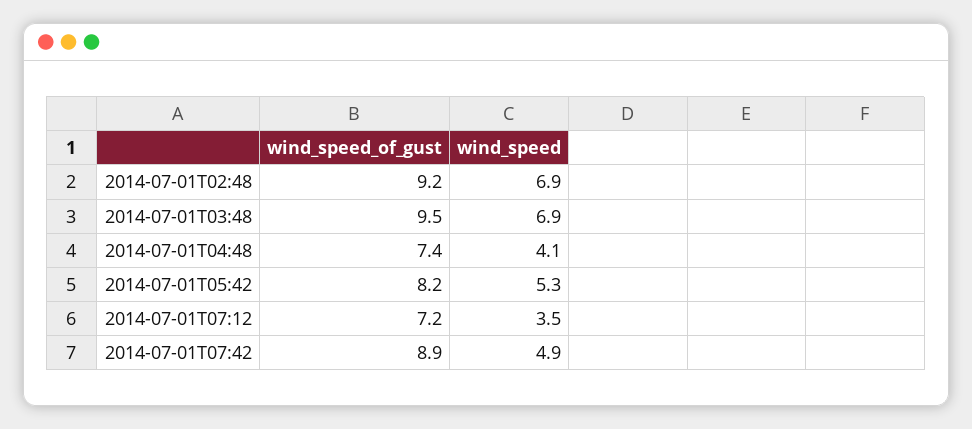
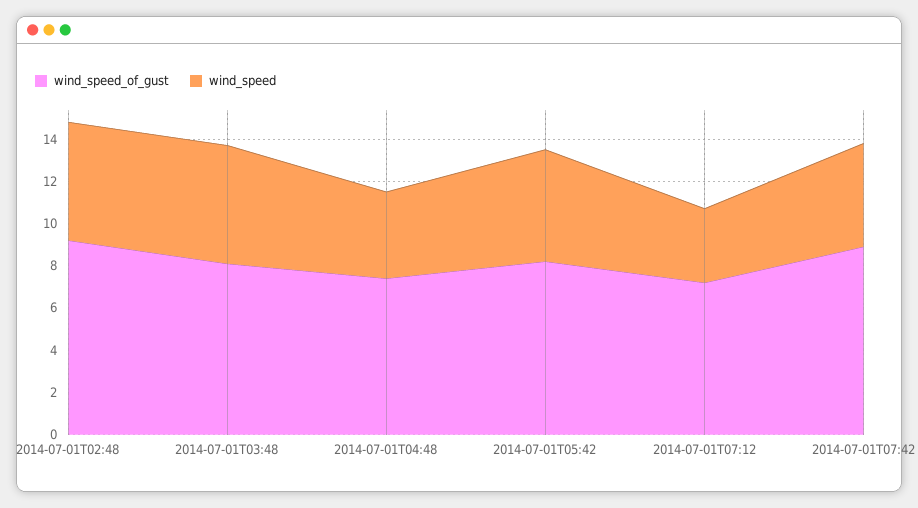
  {
    "wind_speed_of_gust": {
      "2014-07-01T02:48": 9.2,
-     "2014-07-01T03:48": 9.5,
+     "2014-07-01T03:48": 8,
      "2014-07-01T04:48": 7.4,
      "2014-07-01T05:42": 8.2,
      "2014-07-01T07:12": 7.2,
      "2014-07-01T07:42": 8.9
    },
    "wind_speed": {
-     "2014-07-01T02:48": 6.9,
+     "2014-07-01T02:48": 5.5,
-     "2014-07-01T03:48": 6.9,
+     "2014-07-01T03:48": 5.5,
      "2014-07-01T04:48": 4.1,
      "2014-07-01T05:42": 5.3,
      "2014-07-01T07:12": 3.5,
      "2014-07-01T07:42": 4.9
    }
  }

